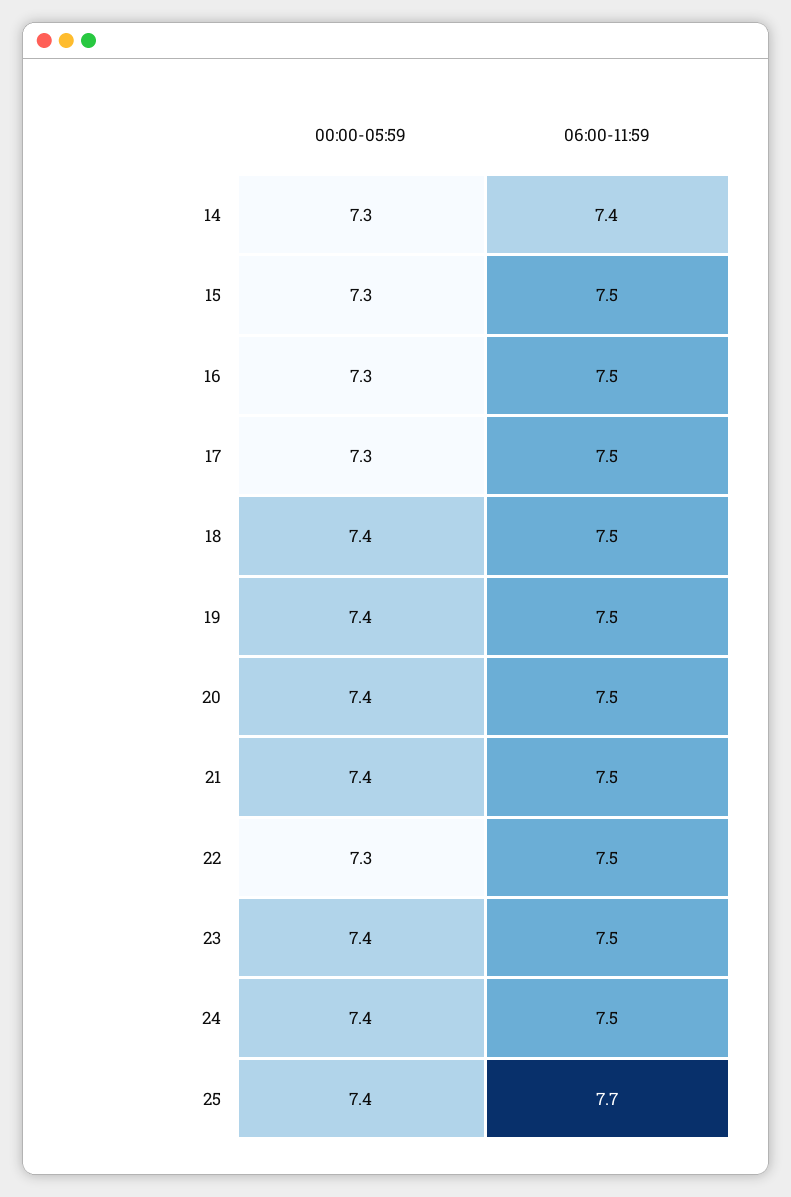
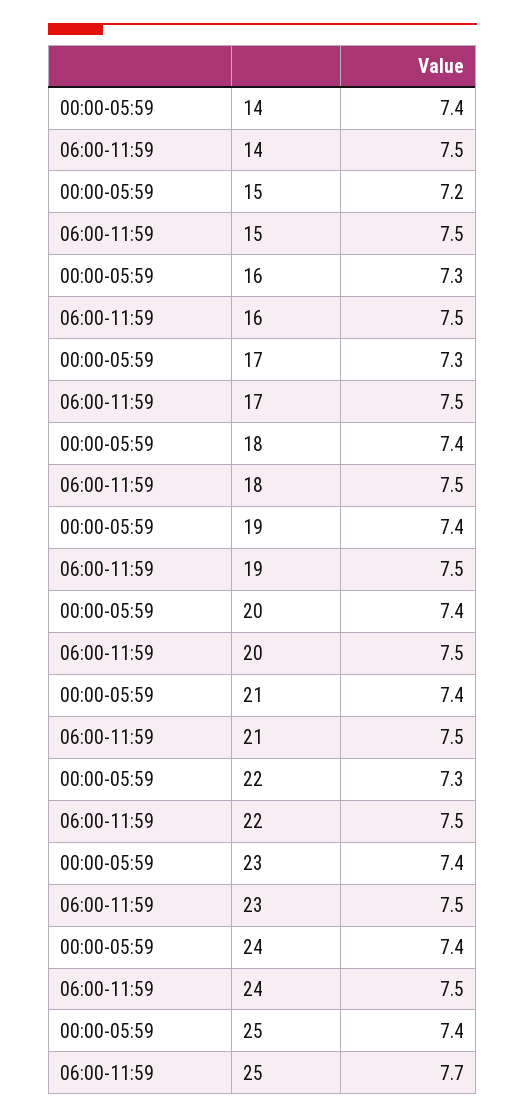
  {
    "00:00-05:59": {
-     "14": 7.3,
+     "14": 7.4,
-     "15": 7.3,
+     "15": 7.2,
      "16": 7.3,
      "17": 7.3,
      "18": 7.4,
      "19": 7.4,
      "20": 7.4,
      "21": 7.4,
      "22": 7.3,
      "23": 7.4,
      "24": 7.4,
      "25": 7.4
    },
    "06:00-11:59": {
-     "14": 7.4,
+     "14": 7.5,
      "15": 7.5,
      "16": 7.5,
      "17": 7.5,
      "18": 7.5,
      "19": 7.5,
      "20": 7.5,
      "21": 7.5,
      "22": 7.5,
      "23": 7.5,
      "24": 7.5,
      "25": 7.7
    }
  }

